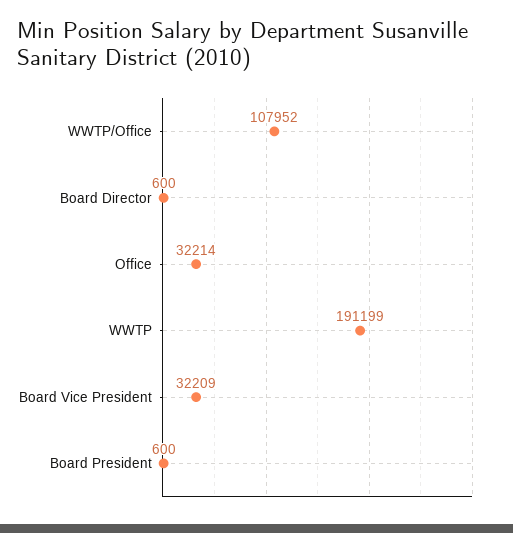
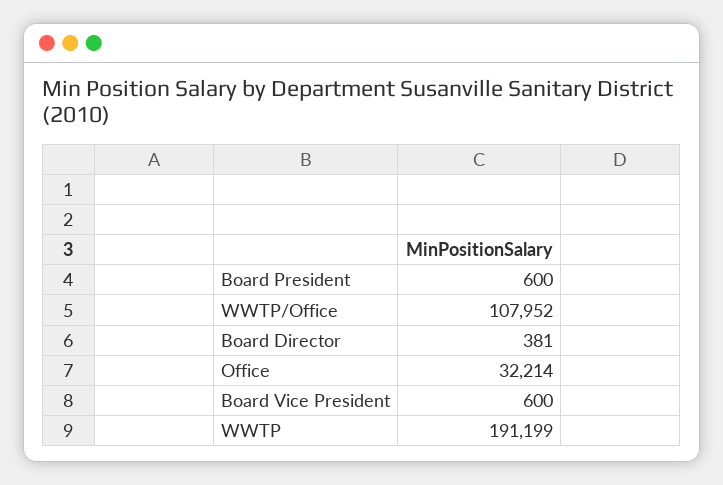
  {
    "WWTP/Office": 107952,
-   "Board Director": 600,
+   "Board Director": 381,
    "Office": 32214,
    "WWTP": 191199,
-   "Board Vice President": 32209,
+   "Board Vice President": 600,
    "Board President": 600
  }

